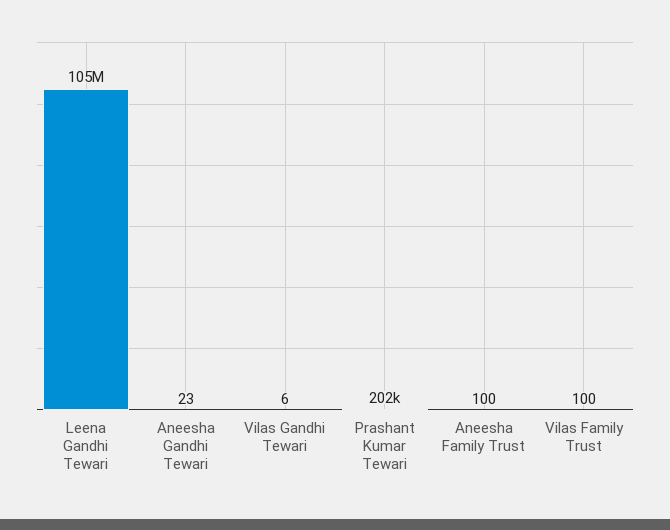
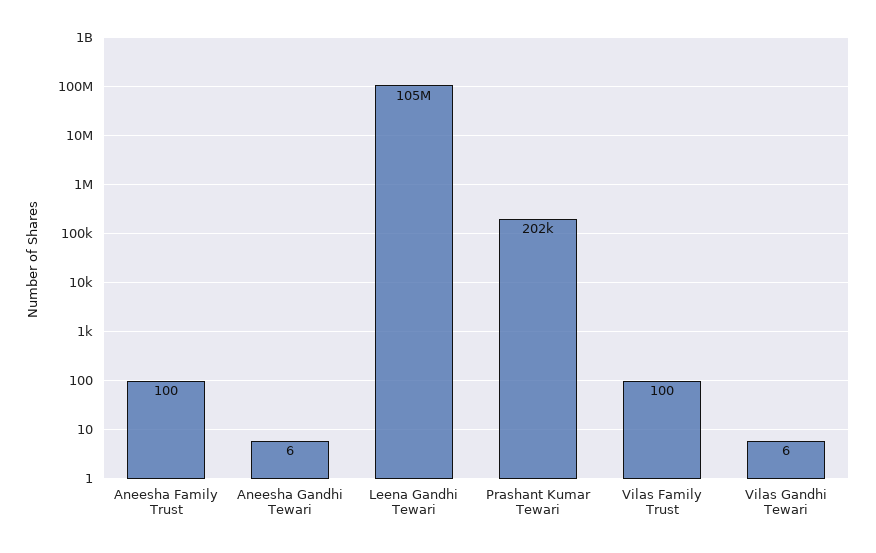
  {
    "Leena Gandhi Tewari": 105000000,
-   "Aneesha Gandhi Tewari": 23,
+   "Aneesha Gandhi Tewari": 6,
    "Vilas Gandhi Tewari": 6,
    "Prashant Kumar Tewari": 202000,
    "Aneesha Family Trust": 100,
    "Vilas Family Trust": 100
  }

